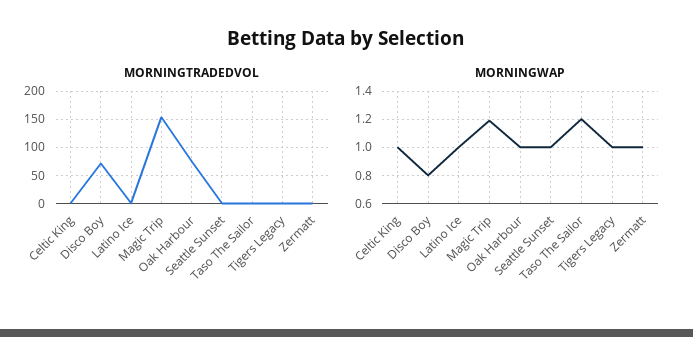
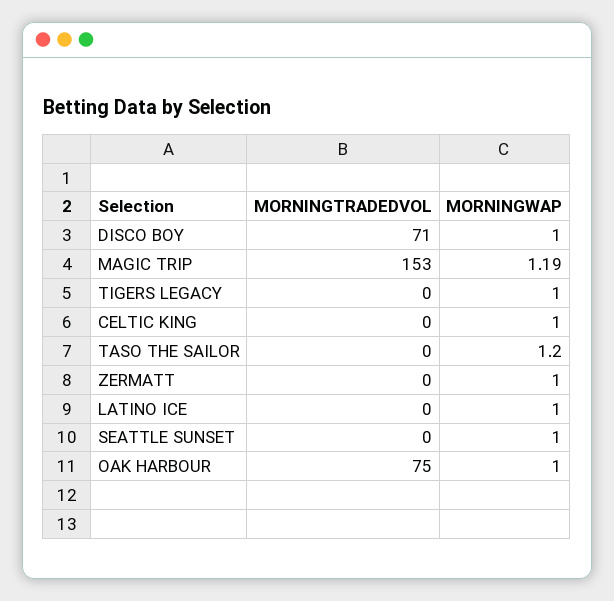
  {
    "MORNINGTRADEDVOL": {
      "Celtic King": 0,
      "Disco Boy": 71,
      "Latino Ice": 0,
      "Magic Trip": 153,
      "Oak Harbour": 75,
      "Seattle Sunset": 0,
      "Taso The Sailor": 0,
      "Tigers Legacy": 0,
      "Zermatt": 0
    },
    "MORNINGWAP": {
      "Celtic King": 1,
-     "Disco Boy": 0.8,
+     "Disco Boy": 1,
      "Latino Ice": 1,
      "Magic Trip": 1.19,
      "Oak Harbour": 1,
      "Seattle Sunset": 1,
      "Taso The Sailor": 1.2,
      "Tigers Legacy": 1,
      "Zermatt": 1
    }
  }

